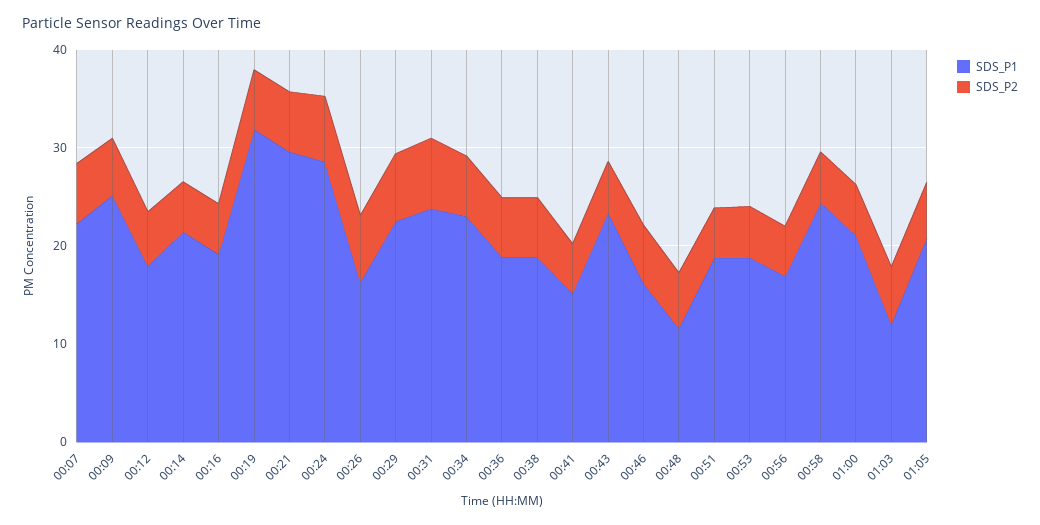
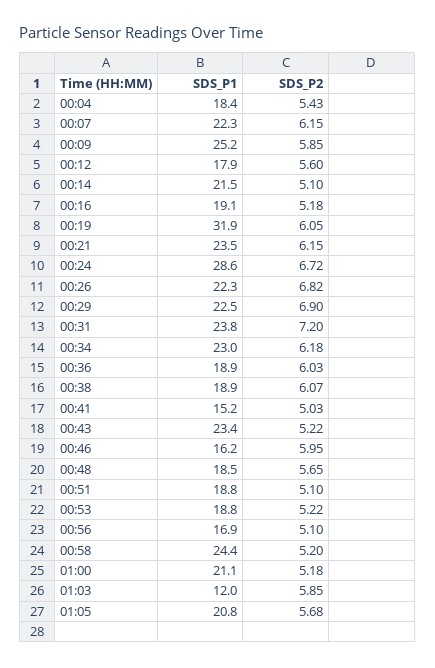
  {
    "SDS_P1": {
      "00:07": 22.3,
      "00:09": 25.2,
      "00:12": 17.9,
      "00:14": 21.5,
      "00:16": 19.1,
      "00:19": 31.9,
-     "00:21": 30,
+     "00:21": 23.5,
      "00:24": 28.6,
-     "00:26": 16,
+     "00:26": 22.3,
      "00:29": 22.5,
      "00:31": 23.8,
      "00:34": 23,
      "00:36": 18.9,
      "00:38": 18.9,
      "00:41": 15.2,
      "00:43": 23.4,
      "00:46": 16.2,
-     "00:48": 12,
+     "00:48": 18.5,
      "00:51": 18.8,
      "00:53": 18.8,
      "00:56": 16.9,
      "00:58": 24.4,
      "01:00": 21.1,
      "01:03": 12,
-     "01:05": 20.8
+     "01:05": 20.8,
+     "00:04": 18.4
    },
    "SDS_P2": {
      "00:07": 6.15,
      "00:09": 5.85,
      "00:12": 5.6,
      "00:14": 5.1,
      "00:16": 5.18,
      "00:19": 6.05,
      "00:21": 6.15,
      "00:24": 6.72,
      "00:26": 6.82,
      "00:29": 6.9,
      "00:31": 7.2,
      "00:34": 6.18,
      "00:36": 6.03,
      "00:38": 6.07,
      "00:41": 5.03,
      "00:43": 5.22,
      "00:46": 5.95,
      "00:48": 5.65,
      "00:51": 5.1,
      "00:53": 5.22,
      "00:56": 5.1,
      "00:58": 5.2,
      "01:00": 5.18,
      "01:03": 5.85,
-     "01:05": 5.68
+     "01:05": 5.68,
+     "00:04": 5.43
    }
  }

